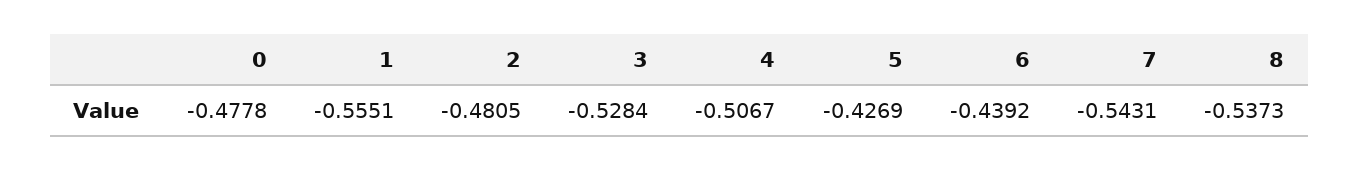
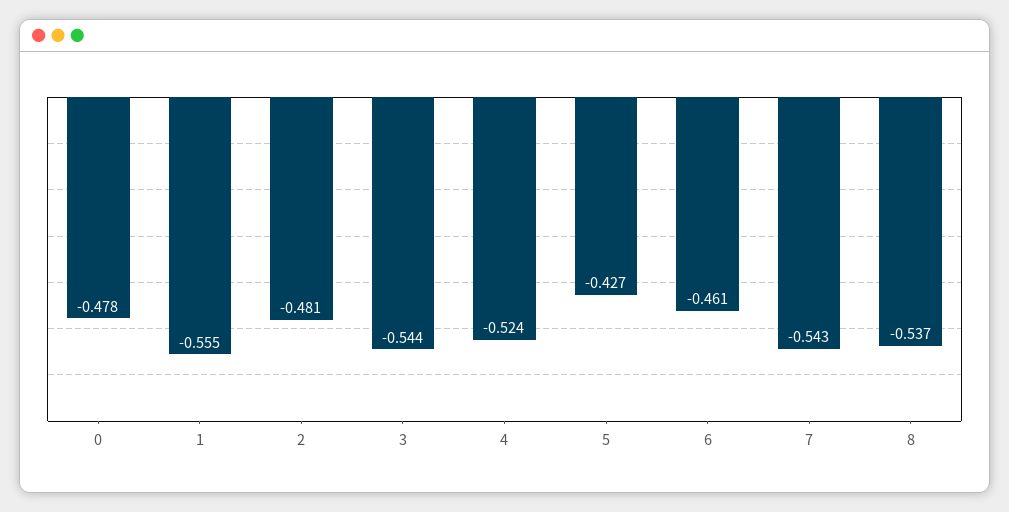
  {
    "0": -0.4778,
    "1": -0.5551,
    "2": -0.4805,
-   "3": -0.5284,
+   "3": -0.544,
-   "4": -0.5067,
+   "4": -0.524,
    "5": -0.4269,
-   "6": -0.4392,
+   "6": -0.461,
    "7": -0.5431,
    "8": -0.5373
  }

